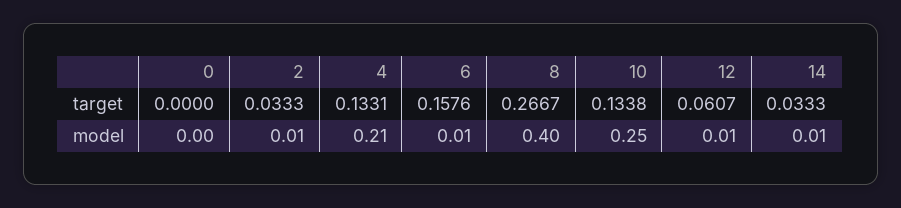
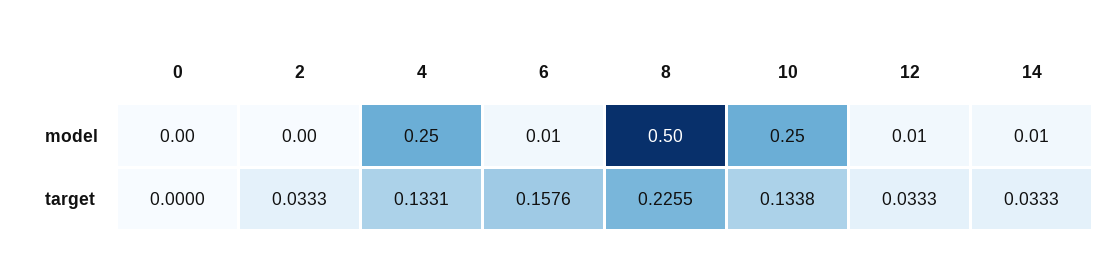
  {
    "0": {
      "target": 0,
      "model": 0
    },
    "2": {
      "target": 0.0333,
-     "model": 0.01
+     "model": 0
    },
    "4": {
      "target": 0.1331,
-     "model": 0.21
+     "model": 0.25
    },
    "6": {
      "target": 0.1576,
      "model": 0.01
    },
    "8": {
-     "target": 0.2667,
+     "target": 0.2255,
-     "model": 0.4
+     "model": 0.5
    },
    "10": {
      "target": 0.1338,
      "model": 0.25
    },
    "12": {
-     "target": 0.0607,
+     "target": 0.0333,
      "model": 0.01
    },
    "14": {
      "target": 0.0333,
      "model": 0.01
    }
  }

